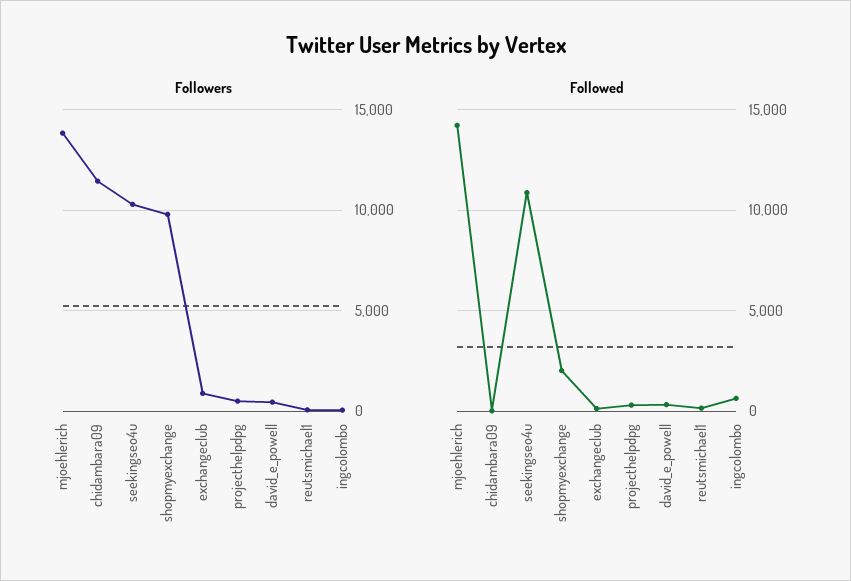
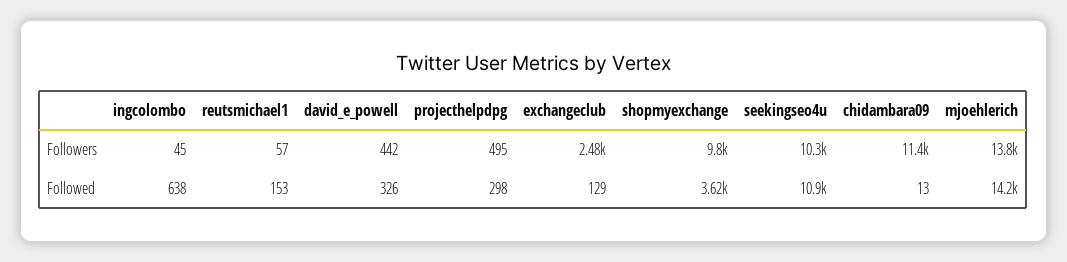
  {
    "Followers": {
      "mjoehlerich": 13800,
      "chidambara09": 11400,
      "seekingseo4u": 10300,
      "shopmyexchange": 9800,
-     "exchangeclub": 1000,
+     "exchangeclub": 2480,
      "projecthelpdpg": 495,
      "david_e_powell": 442,
      "reutsmichael1": 57,
      "ingcolombo": 45
    },
    "Followed": {
      "mjoehlerich": 14200,
      "chidambara09": 13,
      "seekingseo4u": 10900,
-     "shopmyexchange": 2000,
+     "shopmyexchange": 3620,
      "exchangeclub": 129,
      "projecthelpdpg": 298,
      "david_e_powell": 326,
      "reutsmichael1": 153,
      "ingcolombo": 638
    }
  }

